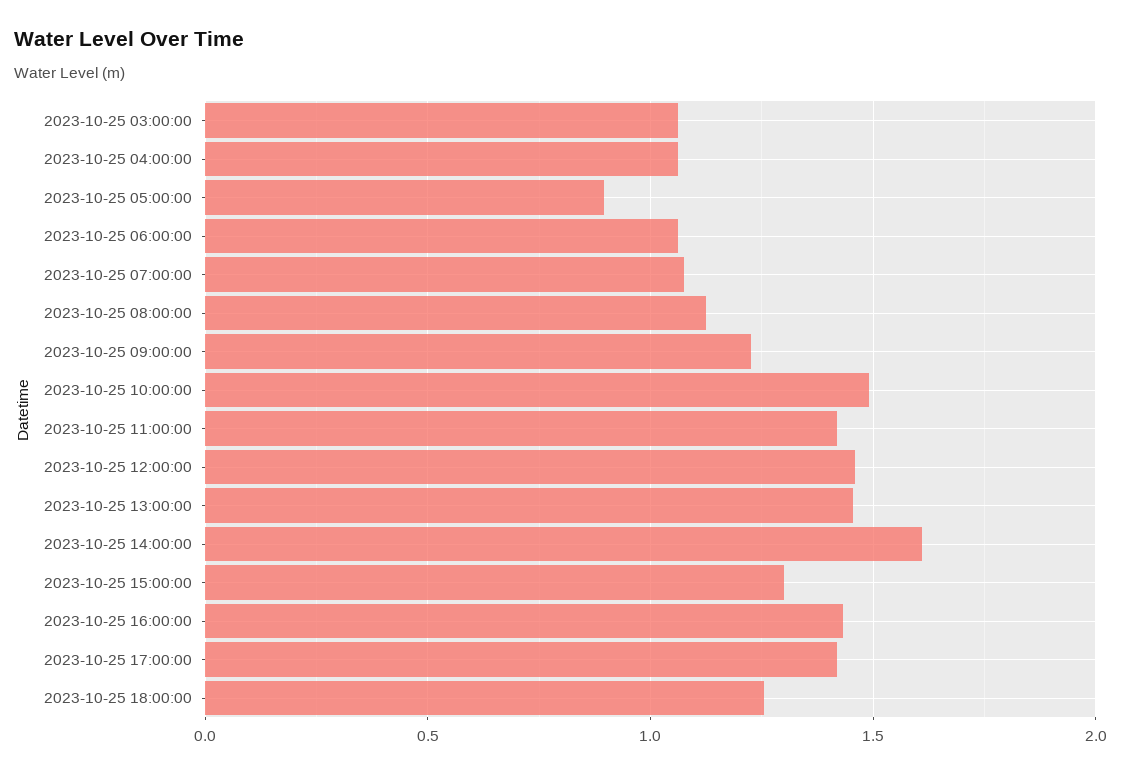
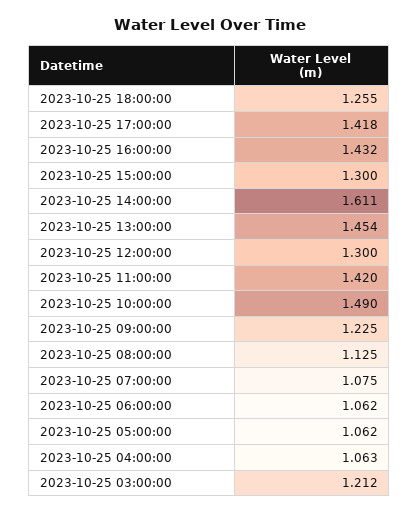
  {
-   "2023-10-25 03:00:00": 1.05,
+   "2023-10-25 03:00:00": 1.212,
    "2023-10-25 04:00:00": 1.063,
-   "2023-10-25 05:00:00": 0.9,
+   "2023-10-25 05:00:00": 1.062,
    "2023-10-25 06:00:00": 1.062,
    "2023-10-25 07:00:00": 1.075,
    "2023-10-25 08:00:00": 1.125,
    "2023-10-25 09:00:00": 1.225,
    "2023-10-25 10:00:00": 1.49,
    "2023-10-25 11:00:00": 1.42,
-   "2023-10-25 12:00:00": 1.45,
+   "2023-10-25 12:00:00": 1.3,
    "2023-10-25 13:00:00": 1.454,
    "2023-10-25 14:00:00": 1.611,
    "2023-10-25 15:00:00": 1.3,
    "2023-10-25 16:00:00": 1.432,
    "2023-10-25 17:00:00": 1.418,
    "2023-10-25 18:00:00": 1.255
  }

